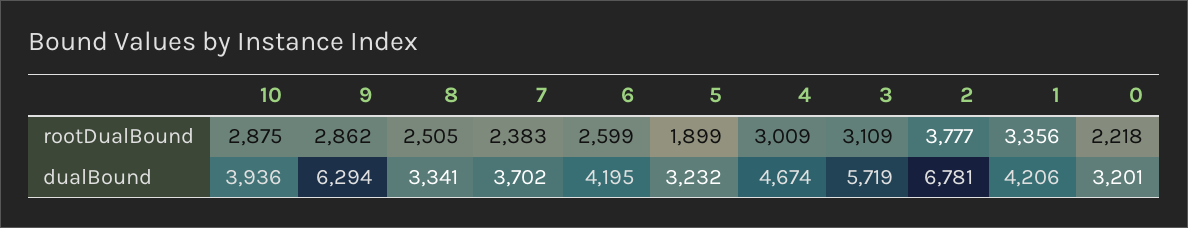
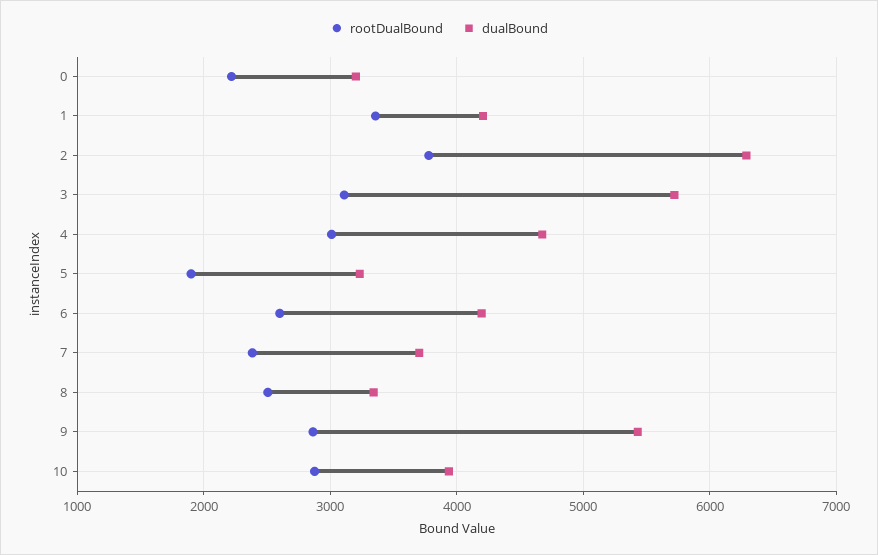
  {
    "rootDualBound": {
      "10": 2875,
      "9": 2862,
      "8": 2505,
      "7": 2383,
      "6": 2599,
      "5": 1899,
      "4": 3009,
      "3": 3109,
      "2": 3777,
      "1": 3356,
      "0": 2218
    },
    "dualBound": {
      "10": 3936,
-     "9": 6294,
+     "9": 5400,
      "8": 3341,
      "7": 3702,
      "6": 4195,
      "5": 3232,
      "4": 4674,
      "3": 5719,
-     "2": 6781,
+     "2": 6300,
      "1": 4206,
      "0": 3201
    }
  }

